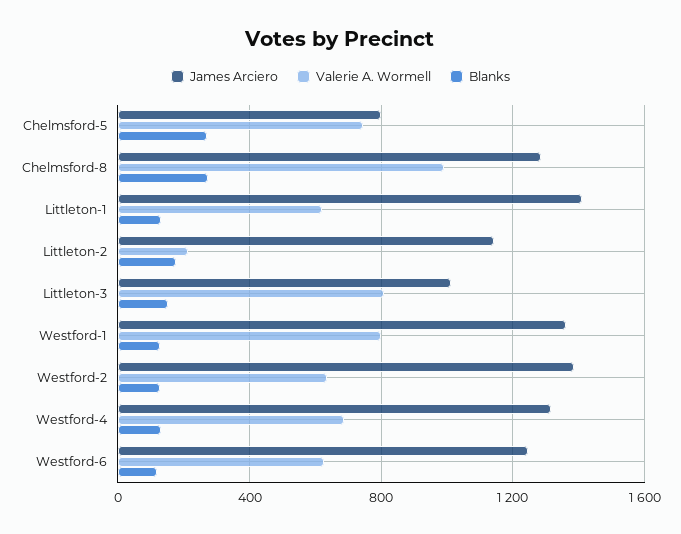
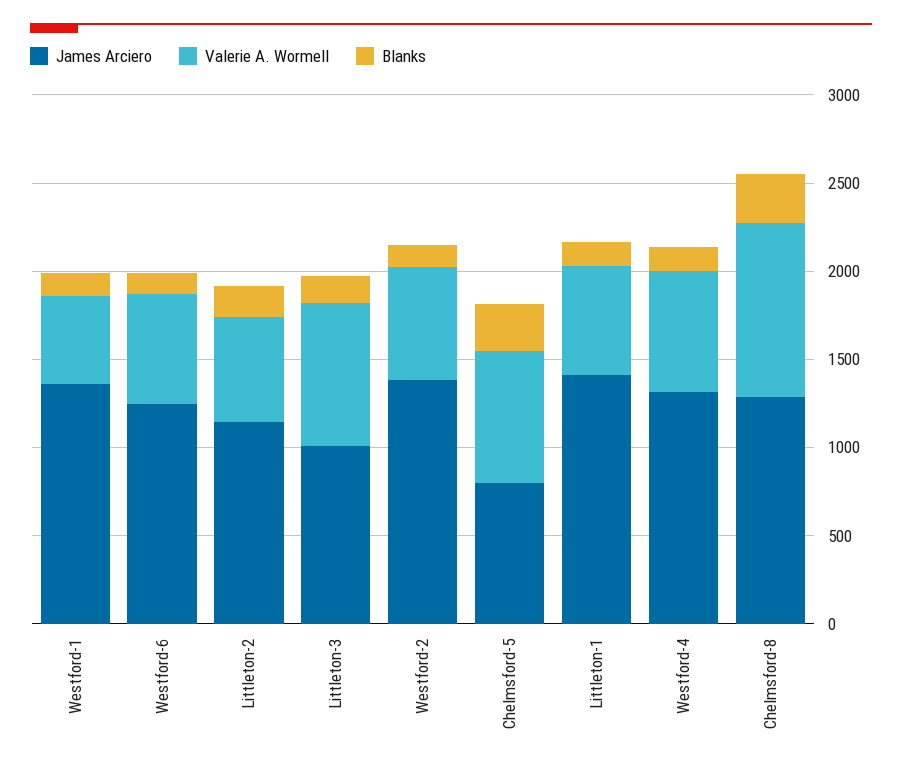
  {
    "James Arciero": {
      "Chelmsford-5": 800,
      "Chelmsford-8": 1300,
      "Littleton-1": 1400,
      "Littleton-2": 1150,
      "Littleton-3": 1000,
      "Westford-1": 1350,
      "Westford-2": 1400,
      "Westford-4": 1300,
      "Westford-6": 1250
    },
    "Valerie A. Wormell": {
      "Chelmsford-5": 750,
      "Chelmsford-8": 1000,
      "Littleton-1": 600,
-     "Littleton-2": 200,
+     "Littleton-2": 600,
      "Littleton-3": 800,
-     "Westford-1": 800,
+     "Westford-1": 500,
      "Westford-2": 650,
      "Westford-4": 700,
      "Westford-6": 650
    },
    "Blanks": {
      "Chelmsford-5": 250,
      "Chelmsford-8": 300,
      "Littleton-1": 150,
      "Littleton-2": 200,
      "Littleton-3": 150,
      "Westford-1": 150,
      "Westford-2": 150,
      "Westford-4": 150,
      "Westford-6": 100
    }
  }

